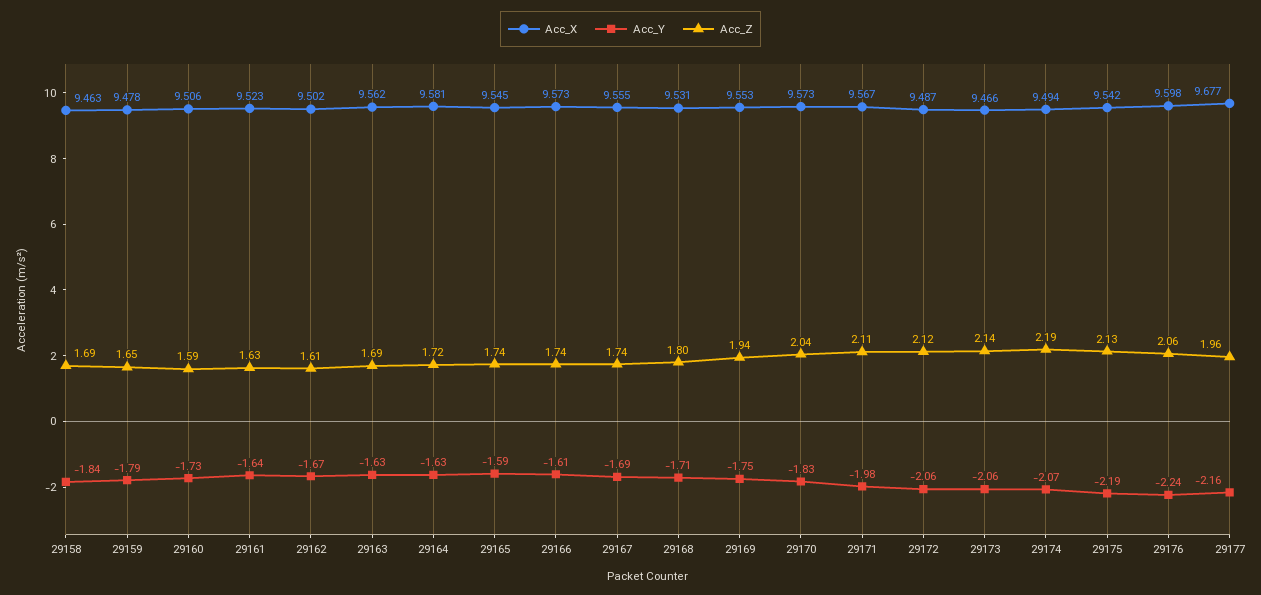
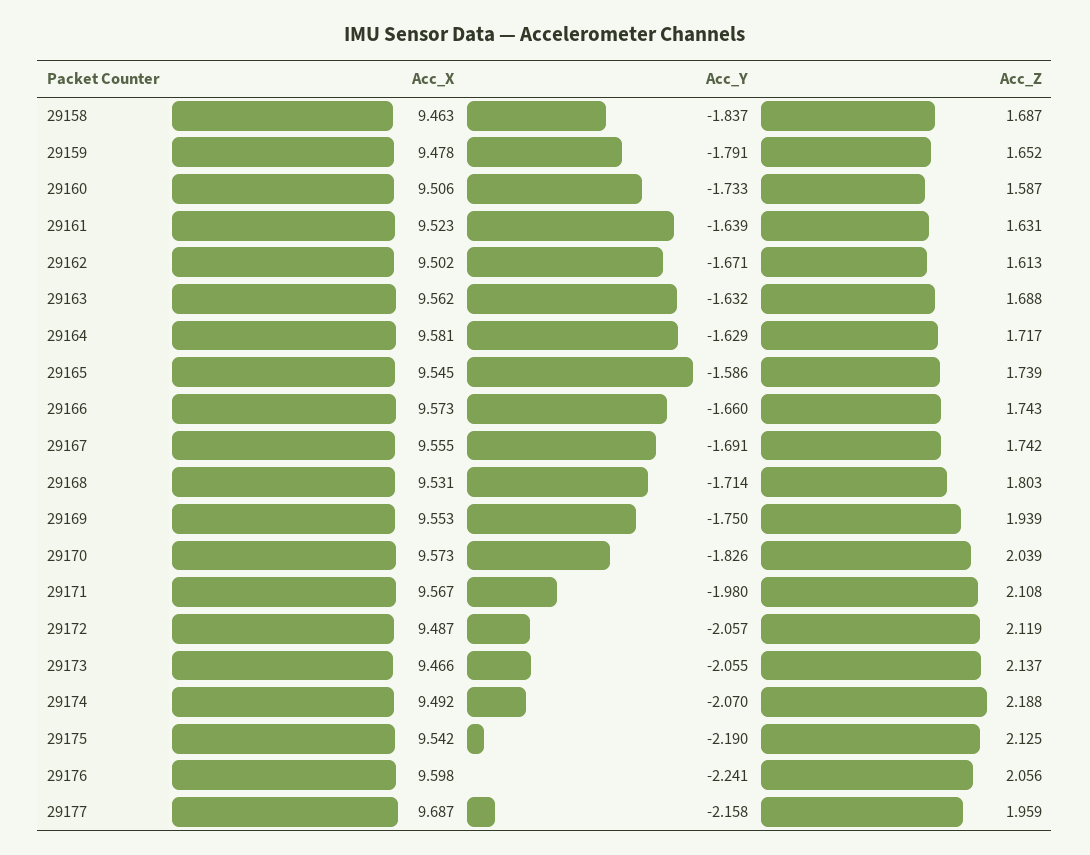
  {
    "Acc_X": {
      "29158": 9.463,
      "29159": 9.478,
      "29160": 9.506,
      "29161": 9.523,
      "29162": 9.502,
      "29163": 9.562,
      "29164": 9.581,
      "29165": 9.545,
      "29166": 9.573,
      "29167": 9.555,
      "29168": 9.531,
      "29169": 9.553,
      "29170": 9.573,
      "29171": 9.567,
      "29172": 9.487,
      "29173": 9.466,
-     "29174": 9.494,
+     "29174": 9.492,
      "29175": 9.542,
      "29176": 9.598,
-     "29177": 9.677
+     "29177": 9.687
    },
    "Acc_Y": {
      "29158": -1.837,
      "29159": -1.791,
      "29160": -1.733,
      "29161": -1.639,
      "29162": -1.671,
      "29163": -1.632,
      "29164": -1.629,
      "29165": -1.586,
-     "29166": -1.61,
+     "29166": -1.66,
      "29167": -1.691,
      "29168": -1.714,
      "29169": -1.75,
      "29170": -1.826,
      "29171": -1.98,
      "29172": -2.057,
      "29173": -2.055,
      "29174": -2.07,
      "29175": -2.19,
      "29176": -2.241,
      "29177": -2.158
    },
    "Acc_Z": {
      "29158": 1.687,
      "29159": 1.652,
      "29160": 1.587,
      "29161": 1.631,
      "29162": 1.613,
      "29163": 1.688,
      "29164": 1.717,
      "29165": 1.739,
      "29166": 1.743,
      "29167": 1.742,
      "29168": 1.803,
      "29169": 1.939,
      "29170": 2.039,
      "29171": 2.108,
      "29172": 2.119,
      "29173": 2.137,
      "29174": 2.188,
      "29175": 2.125,
      "29176": 2.056,
      "29177": 1.959
    }
  }

